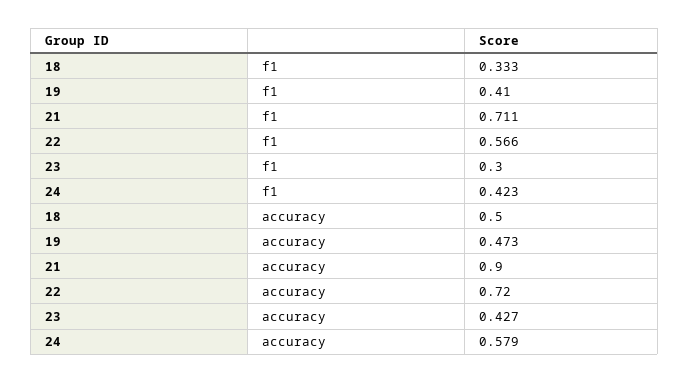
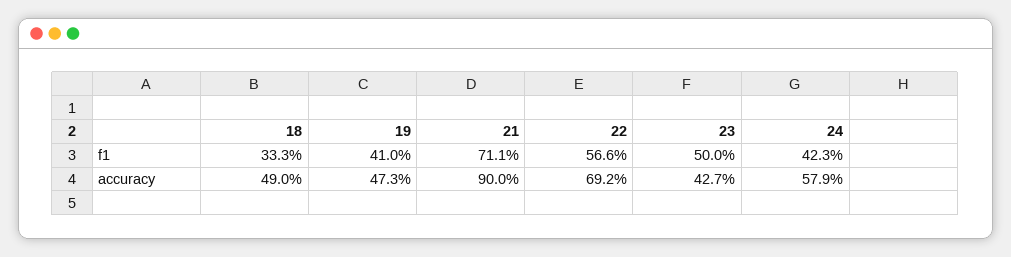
  {
    "18": {
      "f1": 0.333,
-     "accuracy": 0.5
+     "accuracy": 0.49
    },
    "19": {
      "f1": 0.41,
      "accuracy": 0.473
    },
    "21": {
      "f1": 0.711,
      "accuracy": 0.9
    },
    "22": {
      "f1": 0.566,
-     "accuracy": 0.72
+     "accuracy": 0.692
    },
    "23": {
-     "f1": 0.3,
+     "f1": 0.5,
      "accuracy": 0.427
    },
    "24": {
      "f1": 0.423,
      "accuracy": 0.579
    }
  }

